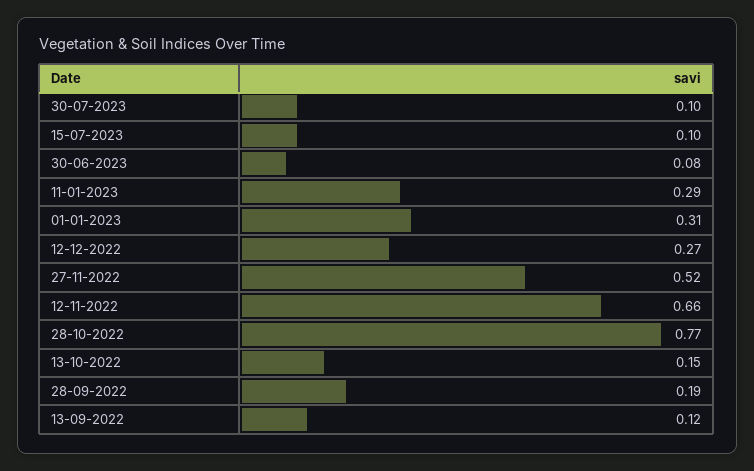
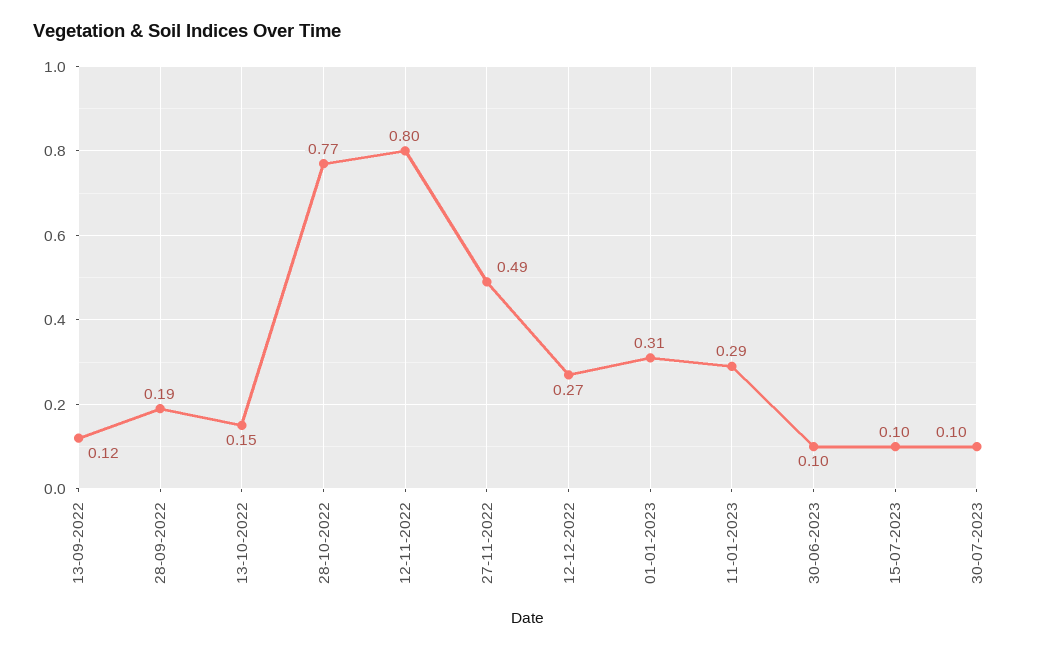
  {
    "30-07-2023": 0.1,
    "15-07-2023": 0.1,
-   "30-06-2023": 0.08,
+   "30-06-2023": 0.1,
    "11-01-2023": 0.29,
    "01-01-2023": 0.31,
    "12-12-2022": 0.27,
-   "27-11-2022": 0.52,
+   "27-11-2022": 0.49,
-   "12-11-2022": 0.66,
+   "12-11-2022": 0.8,
    "28-10-2022": 0.77,
    "13-10-2022": 0.15,
    "28-09-2022": 0.19,
    "13-09-2022": 0.12
  }

